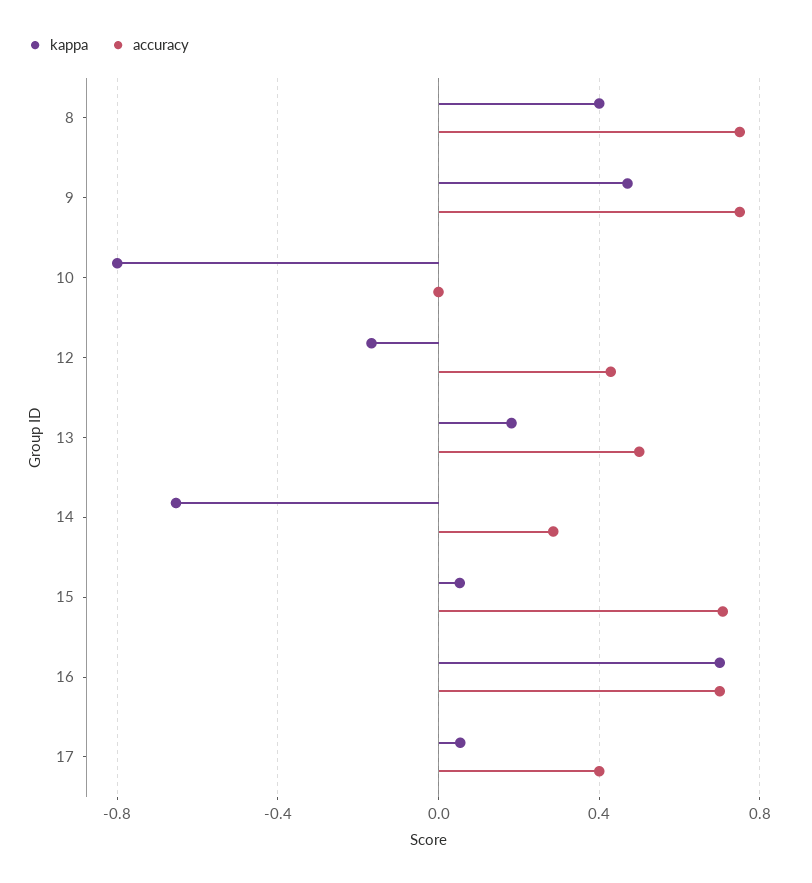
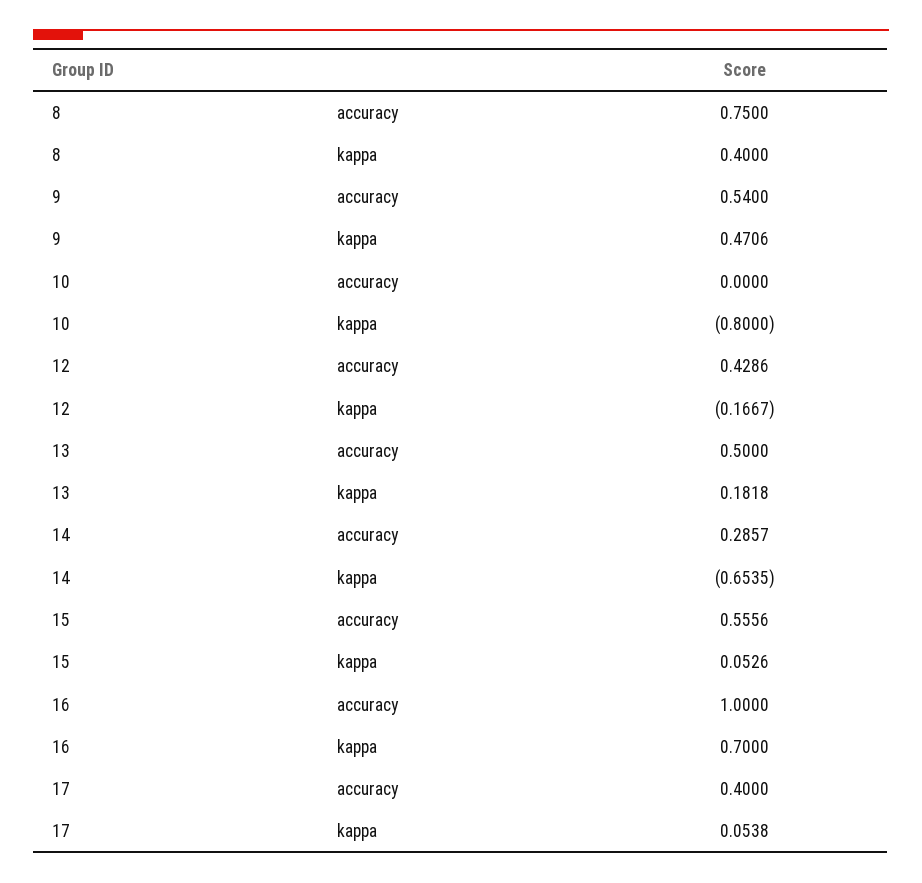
  {
    "kappa": {
      "8": 0.4,
      "9": 0.4706,
      "10": -0.8,
      "12": -0.1667,
      "13": 0.1818,
      "14": -0.6535,
      "15": 0.0526,
      "16": 0.7,
      "17": 0.0538
    },
    "accuracy": {
      "8": 0.75,
-     "9": 0.75,
+     "9": 0.54,
      "10": 0,
      "12": 0.4286,
      "13": 0.5,
      "14": 0.2857,
-     "15": 0.7,
+     "15": 0.5556,
-     "16": 0.7,
+     "16": 1,
      "17": 0.4
    }
  }

